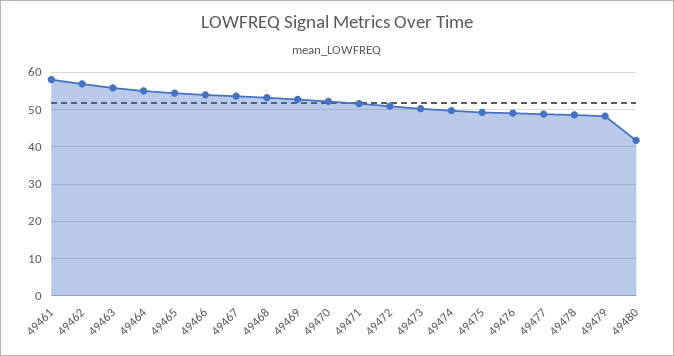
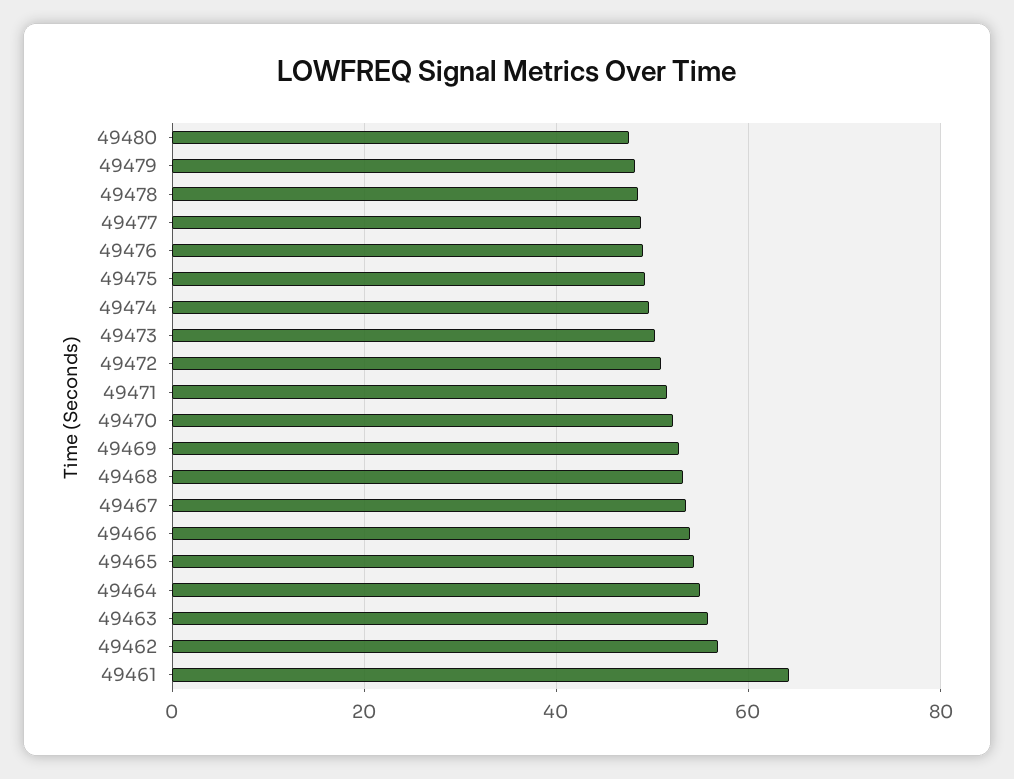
  {
-   "49461": 58,
+   "49461": 64,
    "49462": 56,
    "49463": 56,
    "49464": 54,
    "49465": 54,
    "49466": 54,
    "49467": 54,
    "49468": 54,
    "49469": 52,
    "49470": 52,
    "49471": 52,
    "49472": 50,
    "49473": 50,
    "49474": 50,
    "49475": 50,
    "49476": 48,
    "49477": 48,
    "49478": 48,
    "49479": 48,
-   "49480": 42
+   "49480": 48
  }

